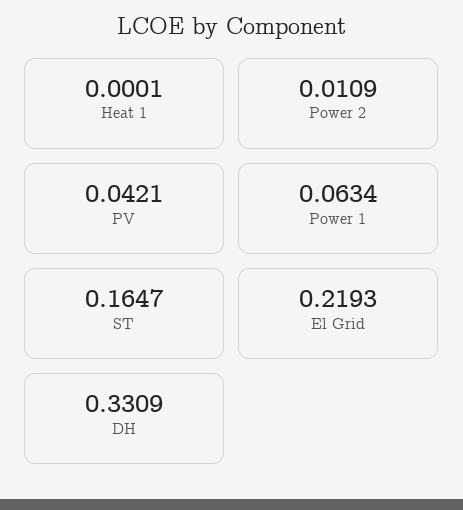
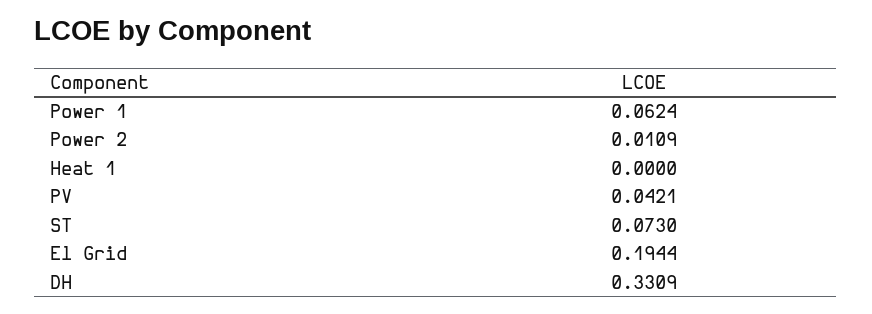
  {
-   "Heat 1": 0.0001,
+   "Heat 1": 0,
    "Power 2": 0.0109,
    "PV": 0.0421,
-   "Power 1": 0.0634,
+   "Power 1": 0.0624,
-   "ST": 0.1647,
+   "ST": 0.073,
-   "El Grid": 0.2193,
+   "El Grid": 0.1944,
    "DH": 0.3309
  }

